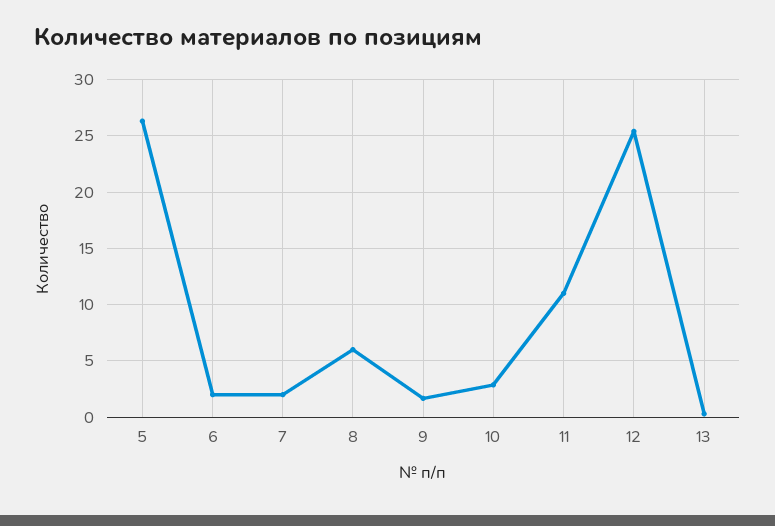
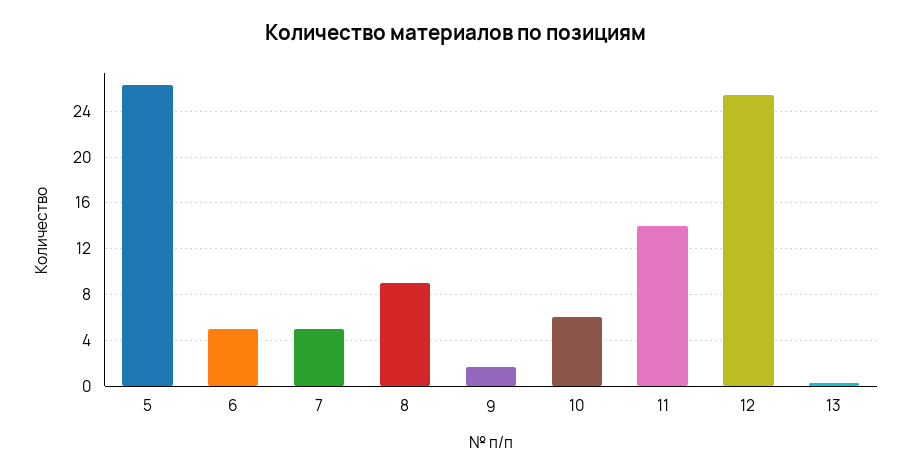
  {
    "5": 26,
-   "6": 2,
+   "6": 5,
-   "7": 2,
+   "7": 5,
-   "8": 6,
+   "8": 9,
    "9": 2,
-   "10": 3,
+   "10": 6,
-   "11": 11,
+   "11": 14,
    "12": 25,
    "13": 0
  }

